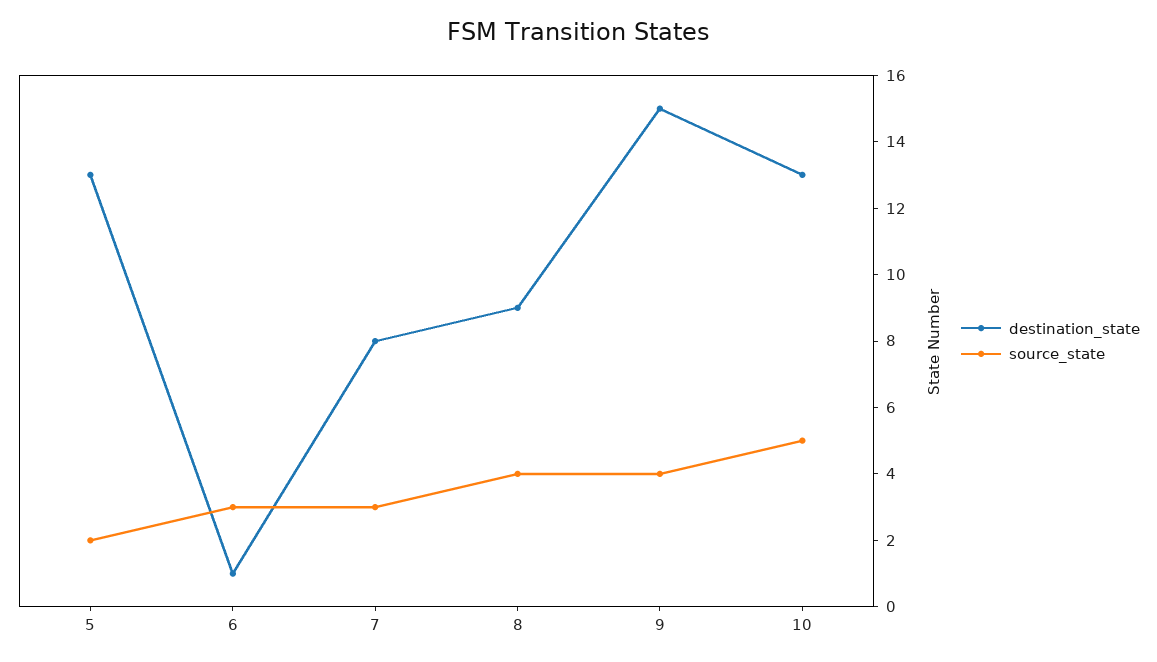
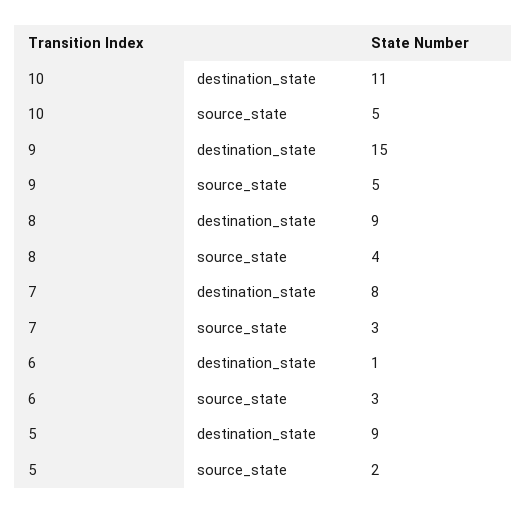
  {
    "destination_state": {
-     "5": 13,
+     "5": 9,
      "6": 1,
      "7": 8,
      "8": 9,
      "9": 15,
-     "10": 13
+     "10": 11
    },
    "source_state": {
      "5": 2,
      "6": 3,
      "7": 3,
      "8": 4,
-     "9": 4,
+     "9": 5,
      "10": 5
    }
  }

